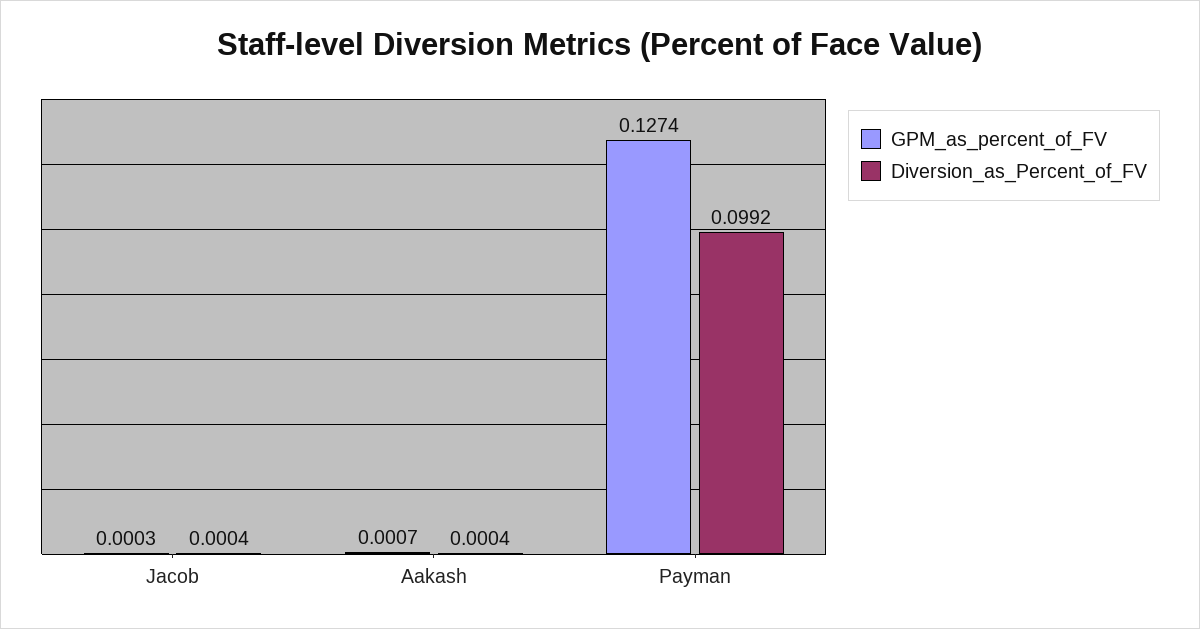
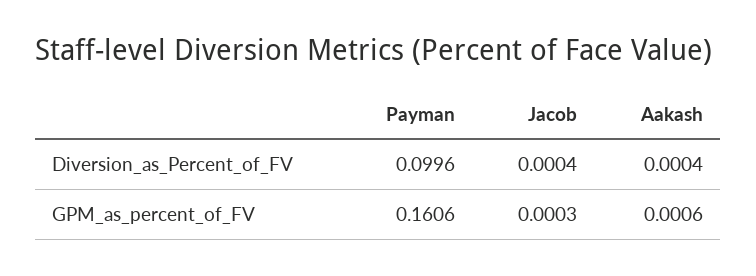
  {
    "GPM_as_percent_of_FV": {
      "Jacob": 0.0003,
-     "Aakash": 0.0007,
+     "Aakash": 0.0006,
-     "Payman": 0.1274
+     "Payman": 0.1606
    },
    "Diversion_as_Percent_of_FV": {
      "Jacob": 0.0004,
      "Aakash": 0.0004,
-     "Payman": 0.0992
+     "Payman": 0.0996
    }
  }

